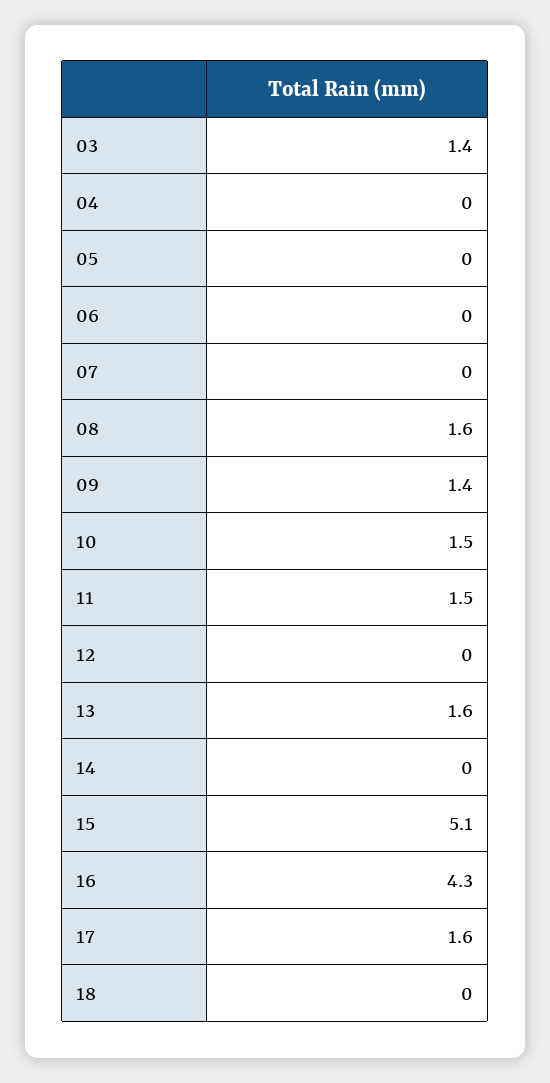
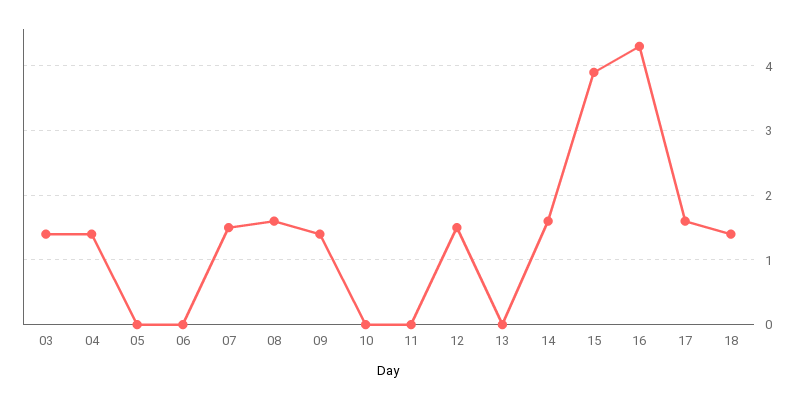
  {
    "03": 1.4,
-   "04": 0,
+   "04": 1.4,
    "05": 0,
    "06": 0,
-   "07": 0,
+   "07": 1.5,
    "08": 1.6,
    "09": 1.4,
-   "10": 1.5,
+   "10": 0,
-   "11": 1.5,
+   "11": 0,
-   "12": 0,
+   "12": 1.5,
-   "13": 1.6,
+   "13": 0,
-   "14": 0,
+   "14": 1.6,
-   "15": 5.1,
+   "15": 3.9,
    "16": 4.3,
    "17": 1.6,
-   "18": 0
+   "18": 1.4
  }

